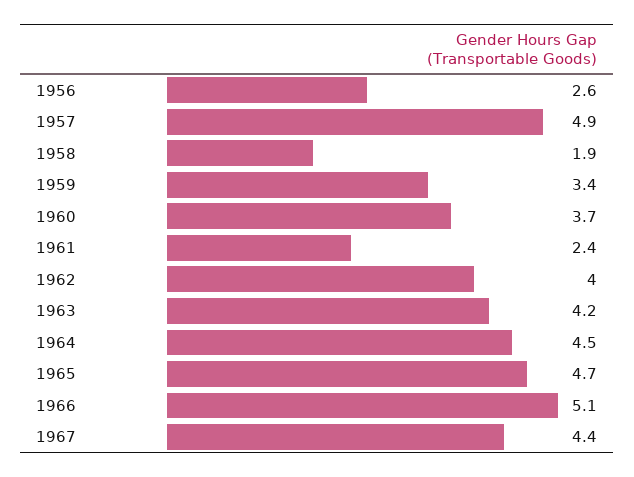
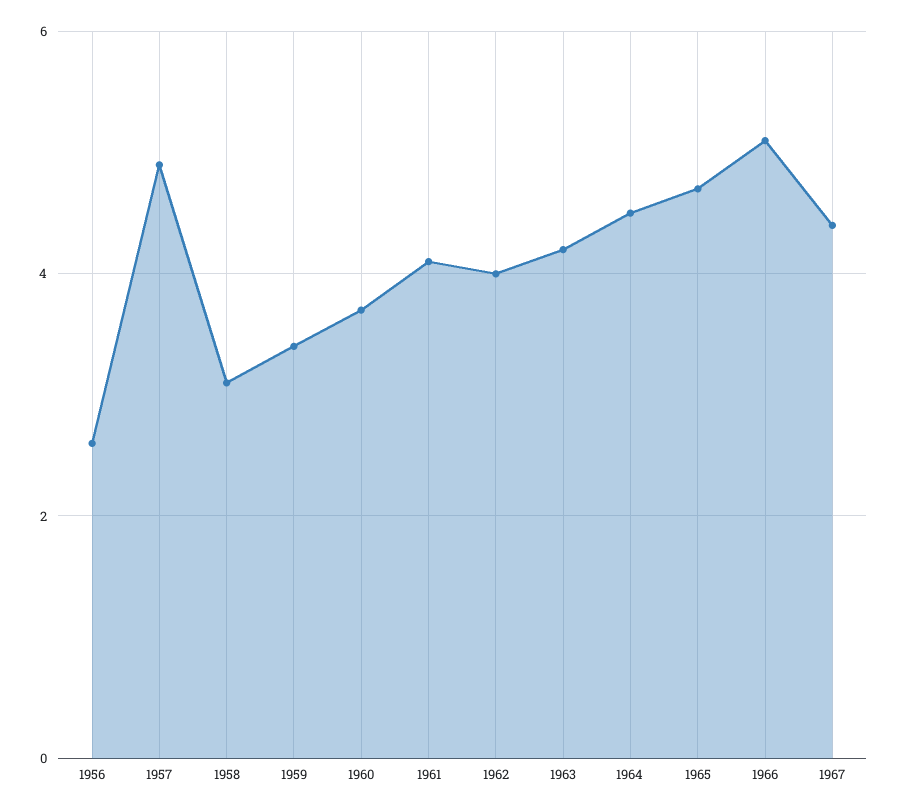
  {
    "1956": 2.6,
    "1957": 4.9,
-   "1958": 1.9,
+   "1958": 3,
    "1959": 3.4,
    "1960": 3.7,
-   "1961": 2.4,
+   "1961": 4,
    "1962": 4,
    "1963": 4.2,
    "1964": 4.5,
    "1965": 4.7,
    "1966": 5.1,
    "1967": 4.4
  }

